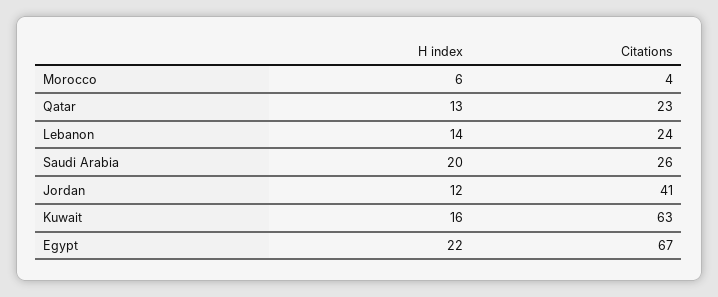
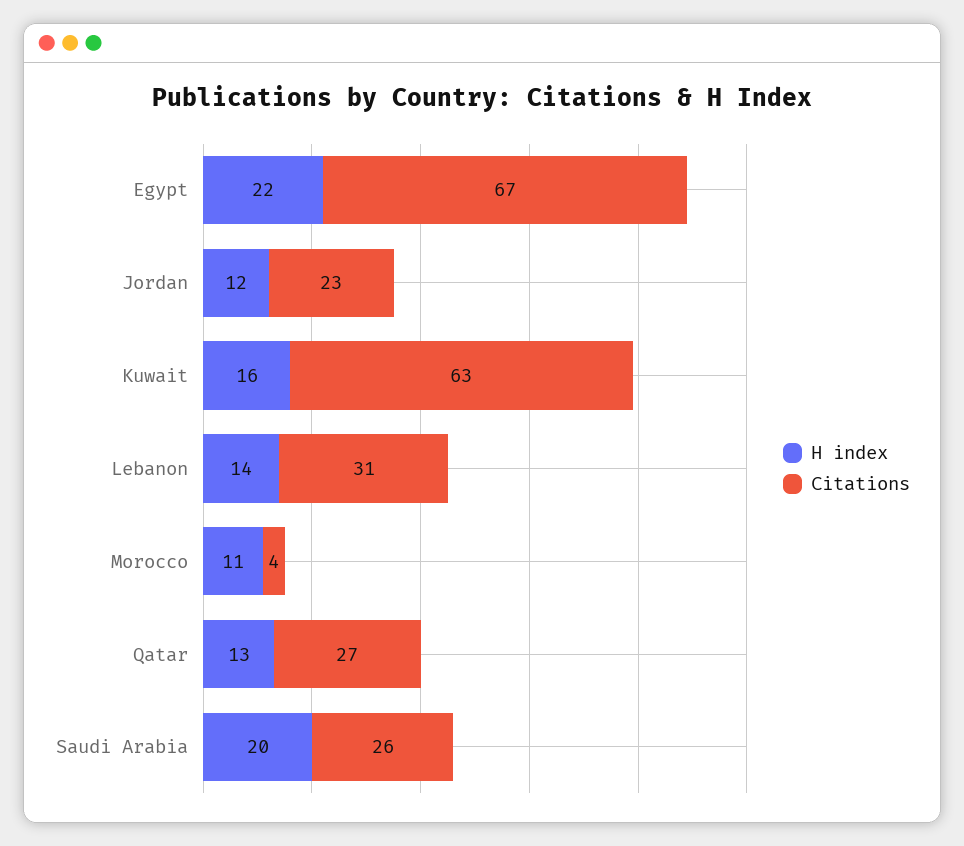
  {
    "H index": {
-     "Morocco": 6,
+     "Morocco": 11,
      "Qatar": 13,
      "Lebanon": 14,
      "Saudi Arabia": 20,
      "Jordan": 12,
      "Kuwait": 16,
      "Egypt": 22
    },
    "Citations": {
      "Morocco": 4,
-     "Qatar": 23,
+     "Qatar": 27,
-     "Lebanon": 24,
+     "Lebanon": 31,
      "Saudi Arabia": 26,
-     "Jordan": 41,
+     "Jordan": 23,
      "Kuwait": 63,
      "Egypt": 67
    }
  }

